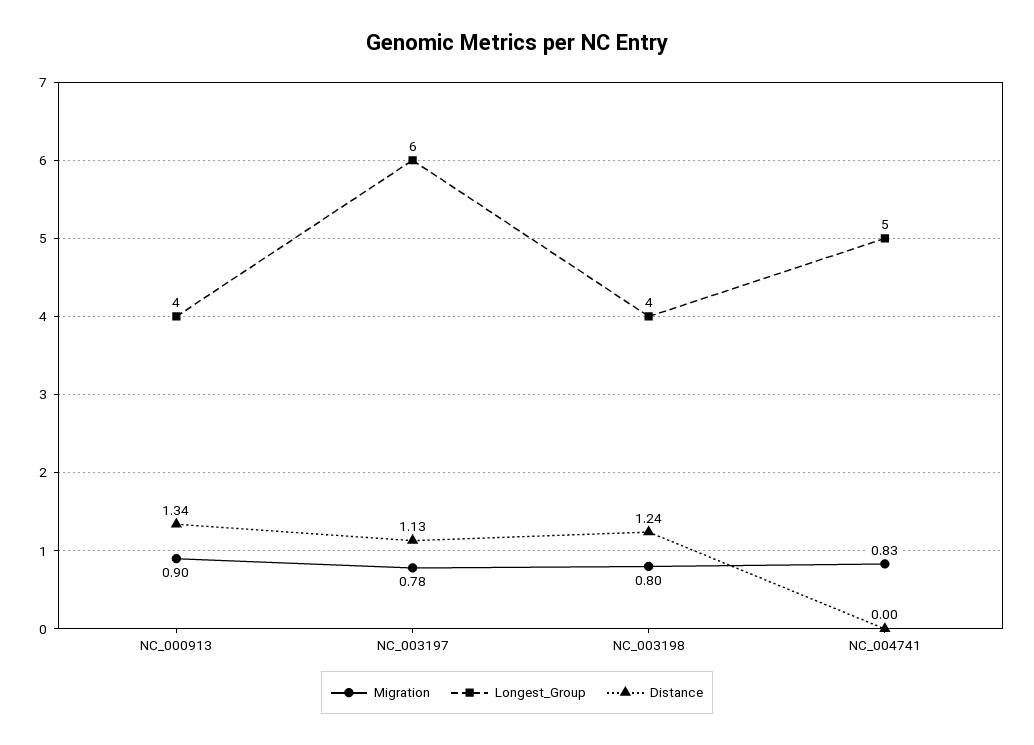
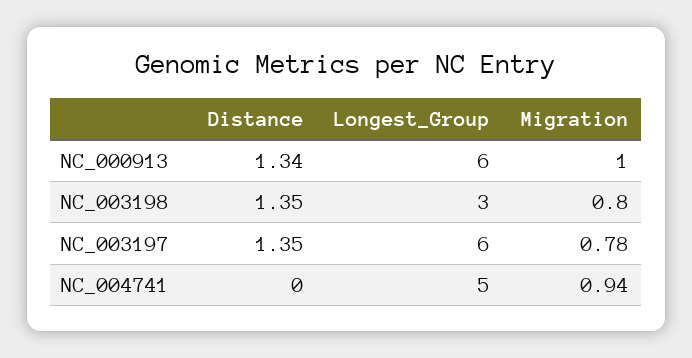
  {
    "Migration": {
-     "NC_000913": 0.9,
+     "NC_000913": 1,
      "NC_003197": 0.78,
      "NC_003198": 0.8,
-     "NC_004741": 0.83
+     "NC_004741": 0.94
    },
    "Longest_Group": {
-     "NC_000913": 4,
+     "NC_000913": 6,
      "NC_003197": 6,
-     "NC_003198": 4,
+     "NC_003198": 3,
      "NC_004741": 5
    },
    "Distance": {
      "NC_000913": 1.34,
-     "NC_003197": 1.13,
+     "NC_003197": 1.35,
-     "NC_003198": 1.24,
+     "NC_003198": 1.35,
      "NC_004741": 0
    }
  }

